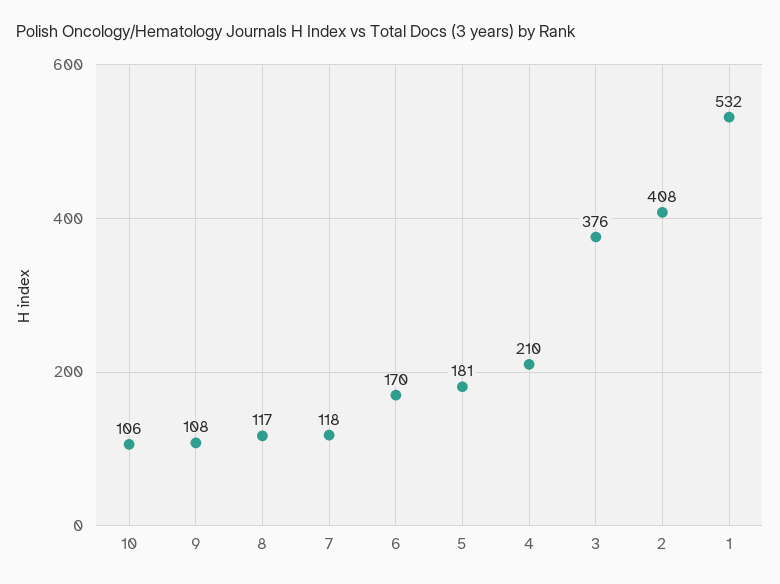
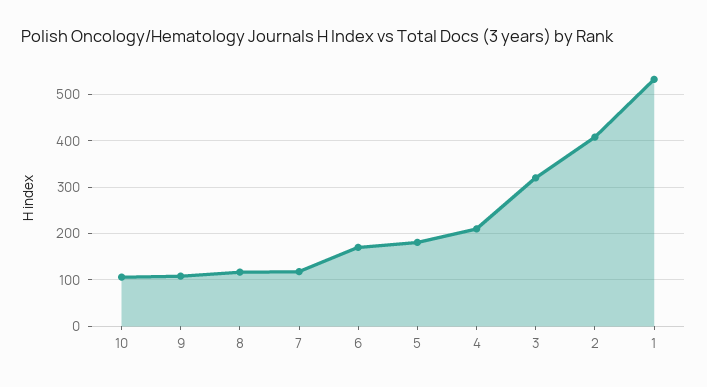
  {
    "10": 106,
    "9": 108,
    "8": 117,
    "7": 118,
    "6": 170,
    "5": 181,
    "4": 210,
-   "3": 376,
+   "3": 320,
    "2": 408,
    "1": 532
  }

